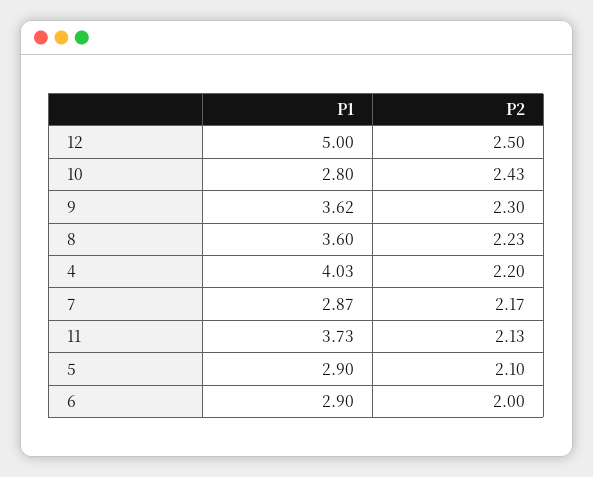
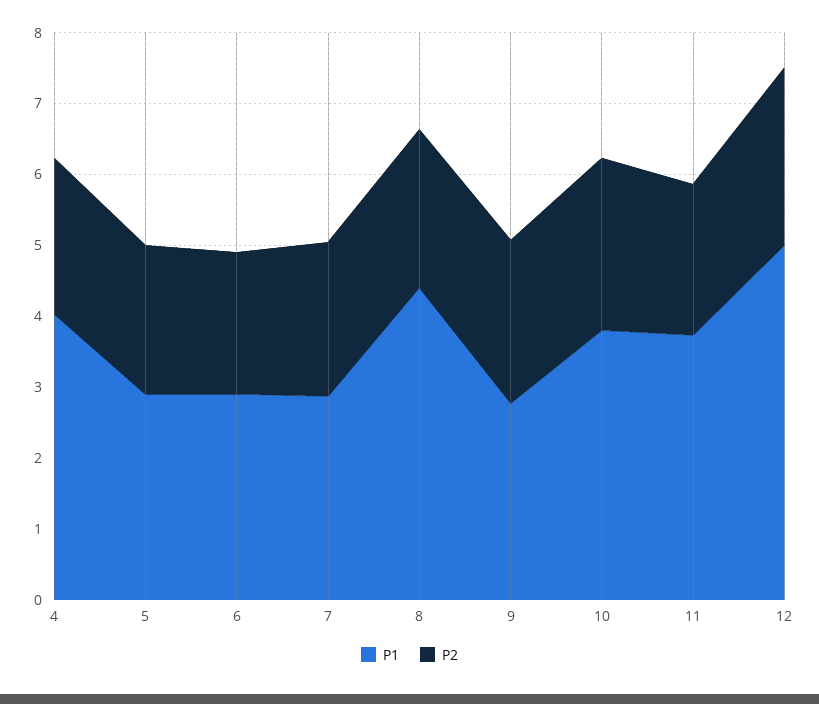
  {
    "P1": {
      "12": 5,
-     "10": 2.8,
+     "10": 3.8,
-     "9": 3.62,
+     "9": 2.8,
-     "8": 3.6,
+     "8": 4.4,
      "4": 4.03,
      "7": 2.87,
      "11": 3.73,
      "5": 2.9,
      "6": 2.9
    },
    "P2": {
      "12": 2.5,
      "10": 2.43,
      "9": 2.3,
      "8": 2.23,
      "4": 2.2,
      "7": 2.17,
      "11": 2.13,
      "5": 2.1,
      "6": 2
    }
  }

